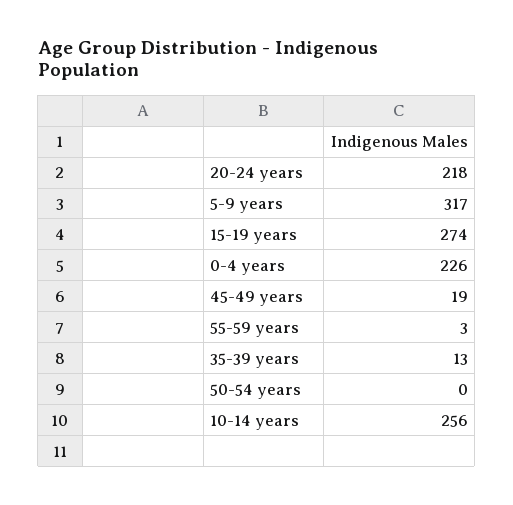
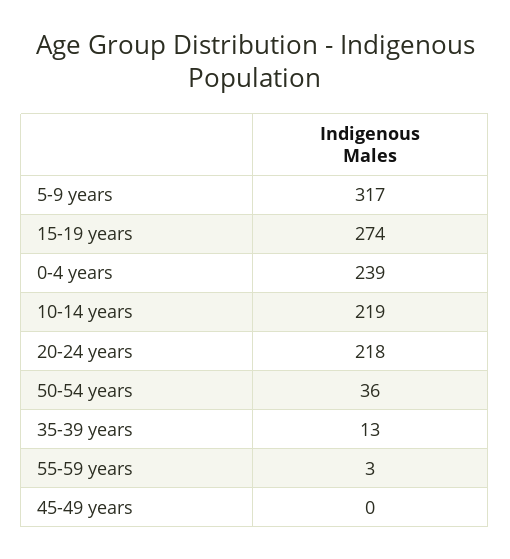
  {
    "20-24 years": 218,
    "5-9 years": 317,
    "15-19 years": 274,
-   "0-4 years": 226,
+   "0-4 years": 239,
-   "45-49 years": 19,
+   "45-49 years": 0,
    "55-59 years": 3,
    "35-39 years": 13,
-   "50-54 years": 0,
+   "50-54 years": 36,
-   "10-14 years": 256
+   "10-14 years": 219
  }

